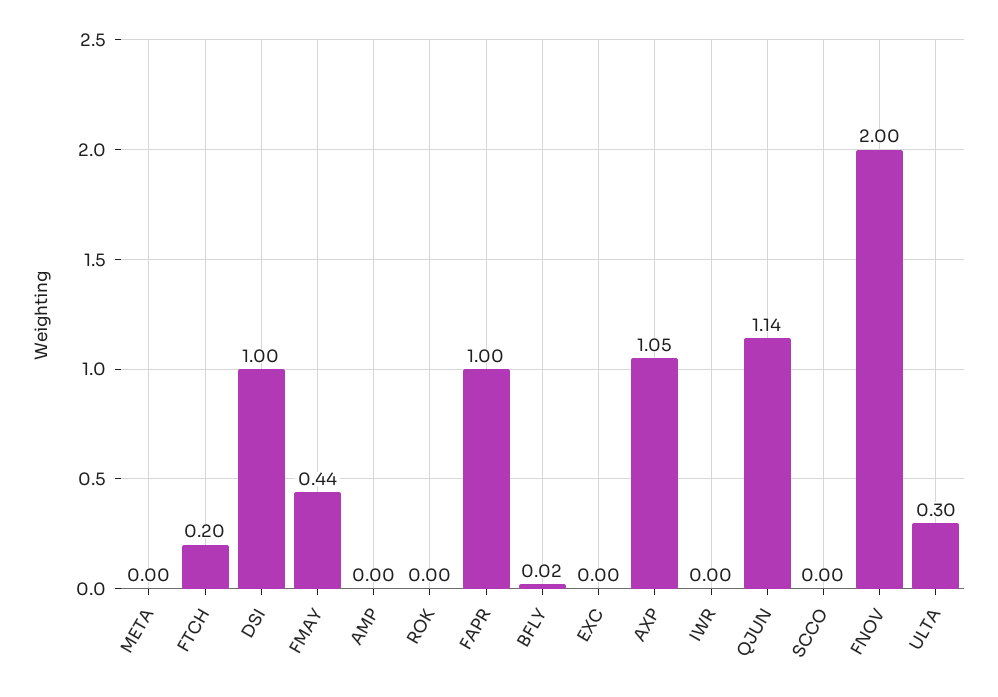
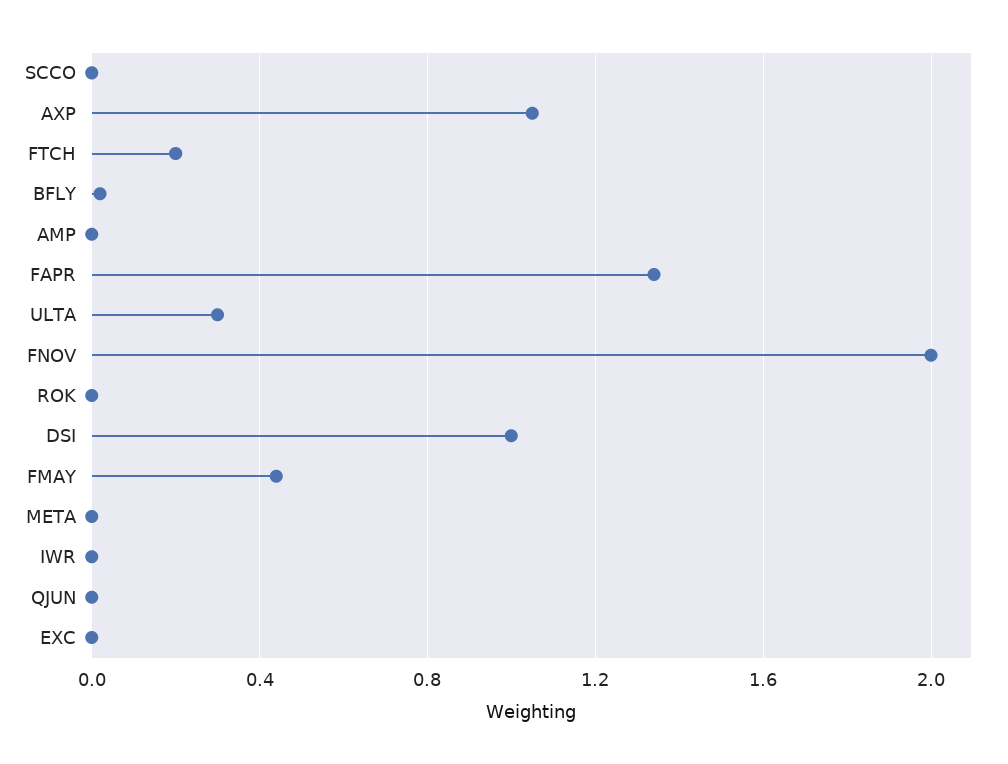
  {
    "META": 0,
    "FTCH": 0.2,
    "DSI": 1,
    "FMAY": 0.44,
    "AMP": 0,
    "ROK": 0,
-   "FAPR": 1,
+   "FAPR": 1.35,
    "BFLY": 0.02,
    "EXC": 0,
    "AXP": 1.05,
    "IWR": 0,
-   "QJUN": 1.14,
+   "QJUN": 0,
    "SCCO": 0,
    "FNOV": 2,
    "ULTA": 0.3
  }

